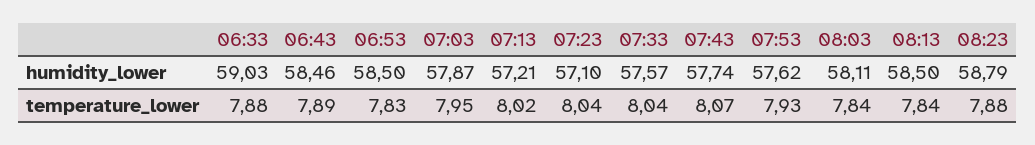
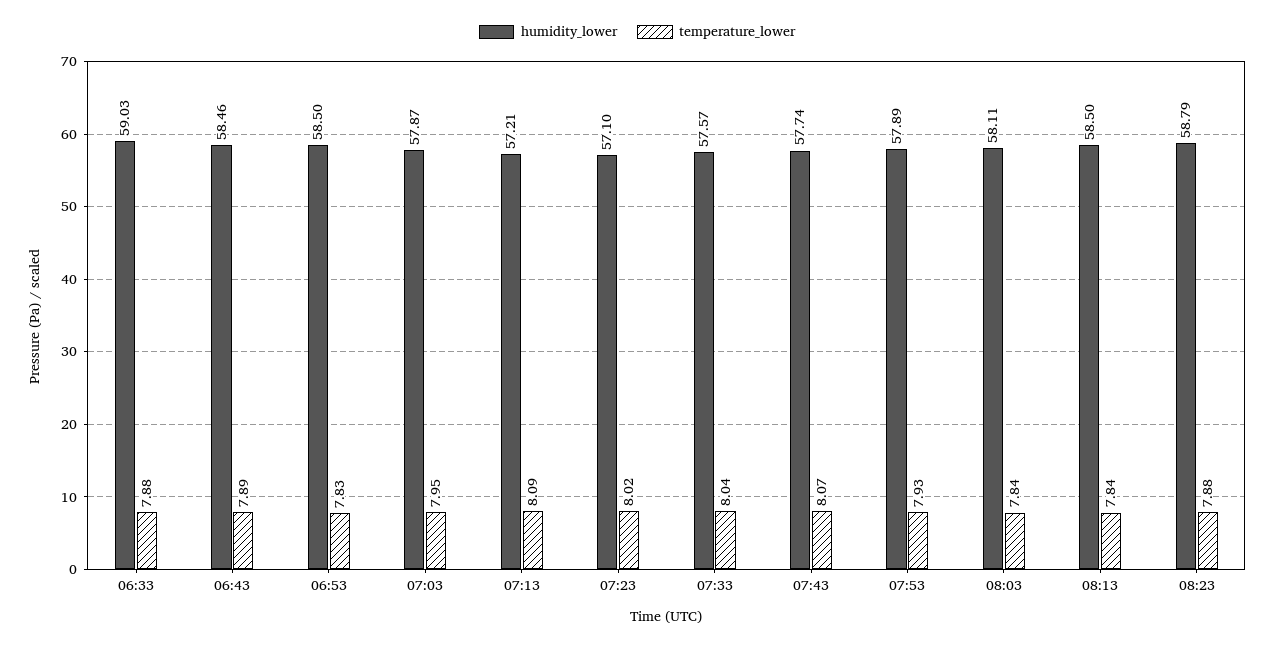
  {
    "humidity_lower": {
      "06:33": 59.03,
      "06:43": 58.46,
      "06:53": 58.5,
      "07:03": 57.87,
      "07:13": 57.21,
      "07:23": 57.1,
      "07:33": 57.57,
      "07:43": 57.74,
-     "07:53": 57.62,
+     "07:53": 57.89,
      "08:03": 58.11,
      "08:13": 58.5,
      "08:23": 58.79
    },
    "temperature_lower": {
      "06:33": 7.88,
      "06:43": 7.89,
      "06:53": 7.83,
      "07:03": 7.95,
-     "07:13": 8.02,
+     "07:13": 8.09,
-     "07:23": 8.04,
+     "07:23": 8.02,
      "07:33": 8.04,
      "07:43": 8.07,
      "07:53": 7.93,
      "08:03": 7.84,
      "08:13": 7.84,
      "08:23": 7.88
    }
  }

